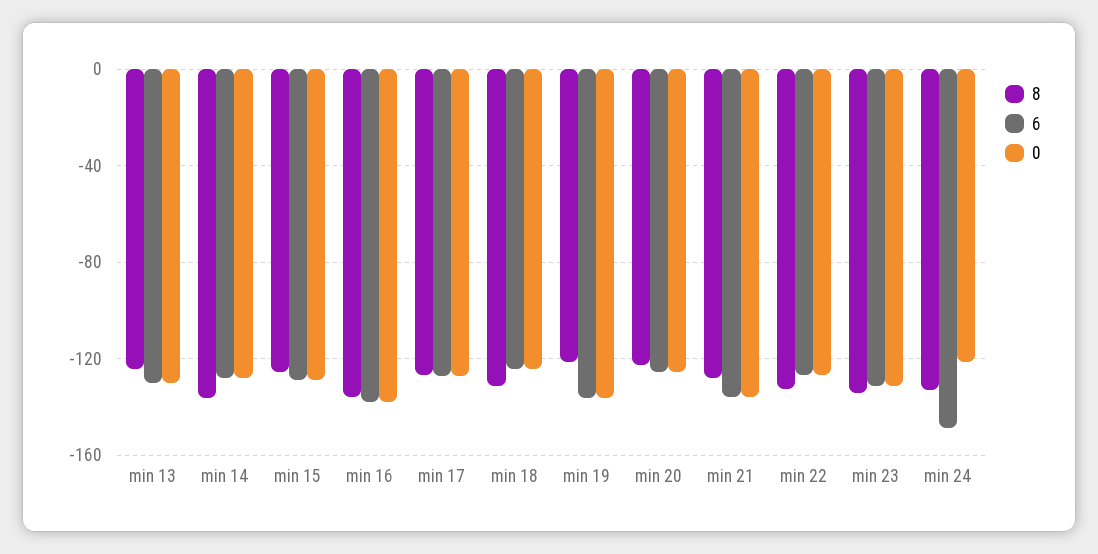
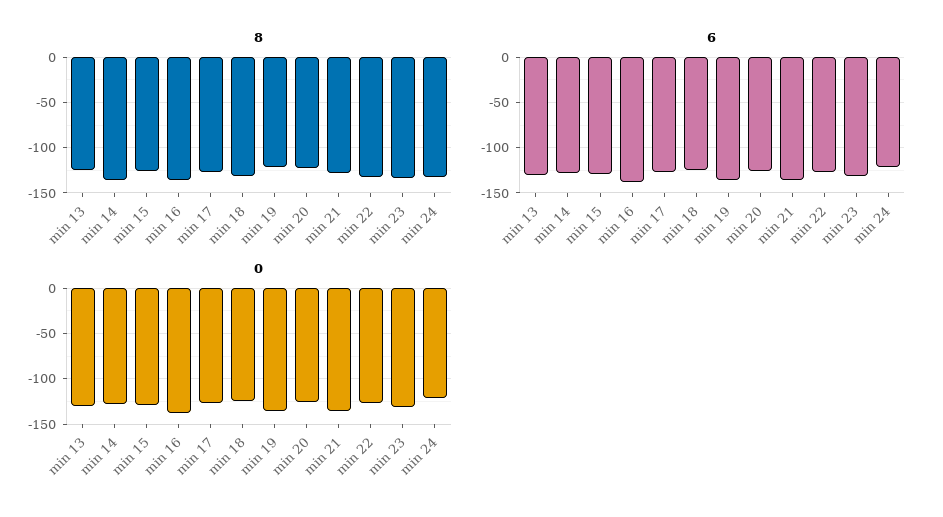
  {
    "8": {
      "min 13": -125,
      "min 14": -135,
      "min 15": -125,
      "min 16": -135,
      "min 17": -125,
      "min 18": -130,
      "min 19": -120,
      "min 20": -120,
      "min 21": -130,
      "min 22": -130,
      "min 23": -135,
      "min 24": -135
    },
    "6": {
      "min 13": -130,
      "min 14": -130,
      "min 15": -130,
      "min 16": -140,
      "min 17": -125,
      "min 18": -125,
      "min 19": -135,
      "min 20": -125,
      "min 21": -135,
      "min 22": -125,
      "min 23": -130,
-     "min 24": -150
+     "min 24": -120
    },
    "0": {
      "min 13": -130,
      "min 14": -130,
      "min 15": -130,
      "min 16": -140,
      "min 17": -125,
      "min 18": -125,
      "min 19": -135,
      "min 20": -125,
      "min 21": -135,
      "min 22": -125,
      "min 23": -130,
      "min 24": -120
    }
  }

